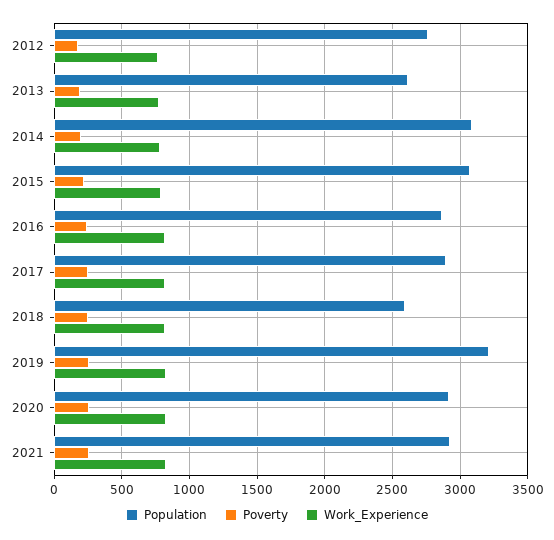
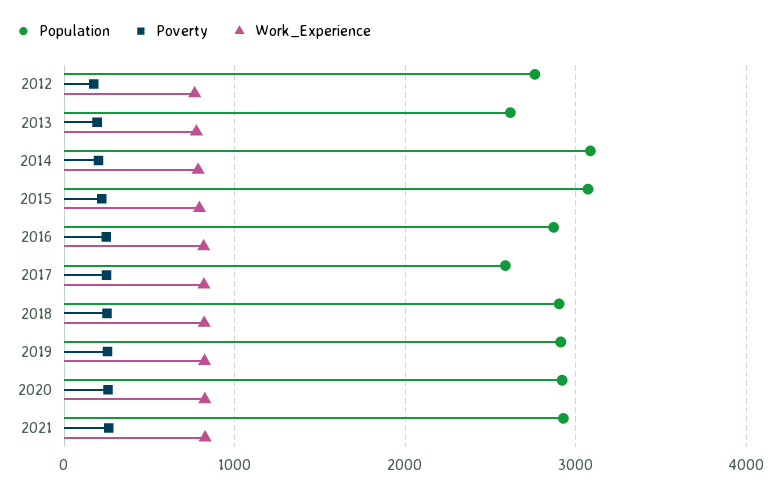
  {
    "Population": {
      "2012": 2750,
      "2013": 2600,
      "2014": 3100,
      "2015": 3050,
      "2016": 2850,
-     "2017": 2900,
+     "2017": 2600,
-     "2018": 2600,
+     "2018": 2900,
-     "2019": 3200,
+     "2019": 2900,
      "2020": 2900,
      "2021": 2950
    },
    "Poverty": {
      "2012": 150,
      "2013": 200,
      "2014": 200,
      "2015": 200,
      "2016": 250,
      "2017": 250,
      "2018": 250,
      "2019": 250,
      "2020": 250,
      "2021": 250
    },
    "Work_Experience": {
      "2012": 750,
      "2013": 800,
      "2014": 800,
      "2015": 800,
      "2016": 800,
      "2017": 800,
      "2018": 800,
      "2019": 800,
      "2020": 800,
      "2021": 850
    }
  }

